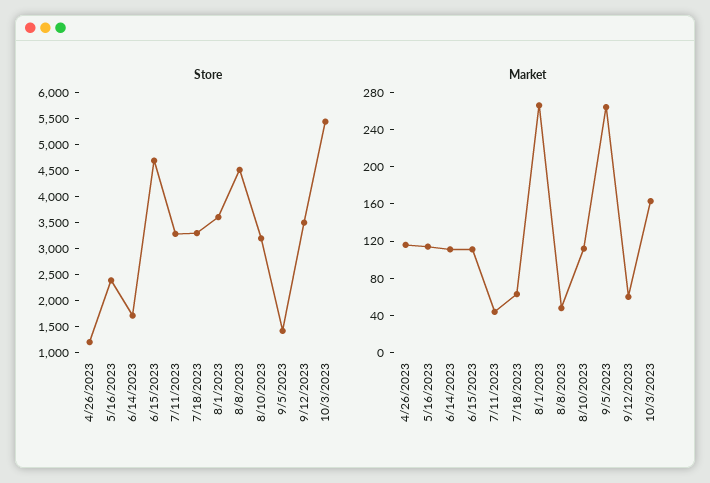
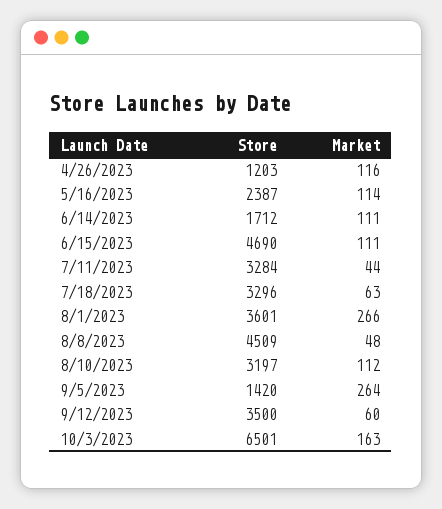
  {
    "Store": {
      "4/26/2023": 1203,
      "5/16/2023": 2387,
      "6/14/2023": 1712,
      "6/15/2023": 4690,
      "7/11/2023": 3284,
      "7/18/2023": 3296,
      "8/1/2023": 3601,
      "8/8/2023": 4509,
      "8/10/2023": 3197,
      "9/5/2023": 1420,
      "9/12/2023": 3500,
-     "10/3/2023": 5500
+     "10/3/2023": 6501
    },
    "Market": {
      "4/26/2023": 116,
      "5/16/2023": 114,
      "6/14/2023": 111,
      "6/15/2023": 111,
      "7/11/2023": 44,
      "7/18/2023": 63,
      "8/1/2023": 266,
      "8/8/2023": 48,
      "8/10/2023": 112,
      "9/5/2023": 264,
      "9/12/2023": 60,
      "10/3/2023": 163
    }
  }

